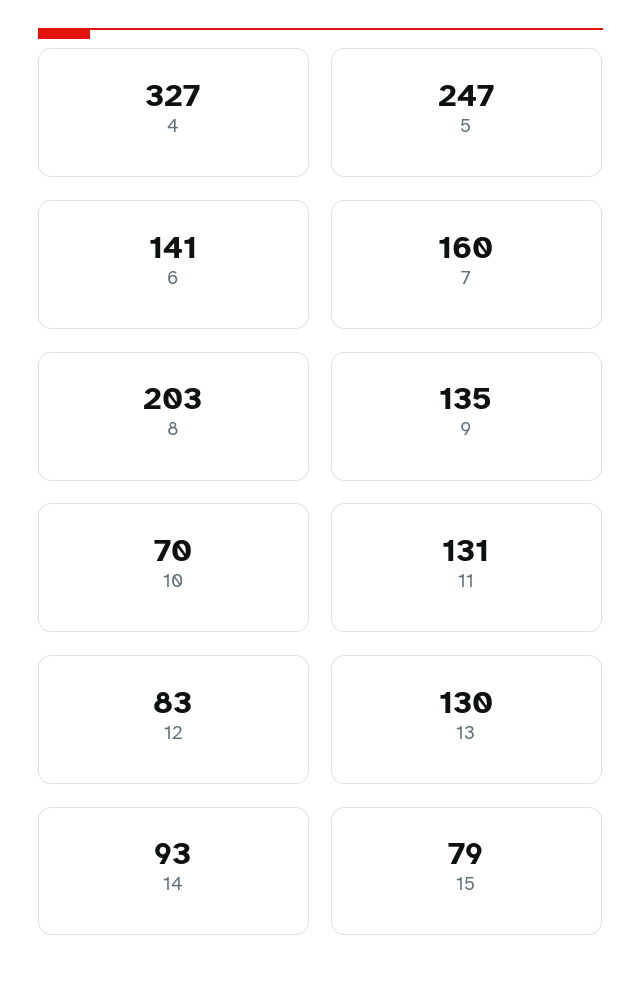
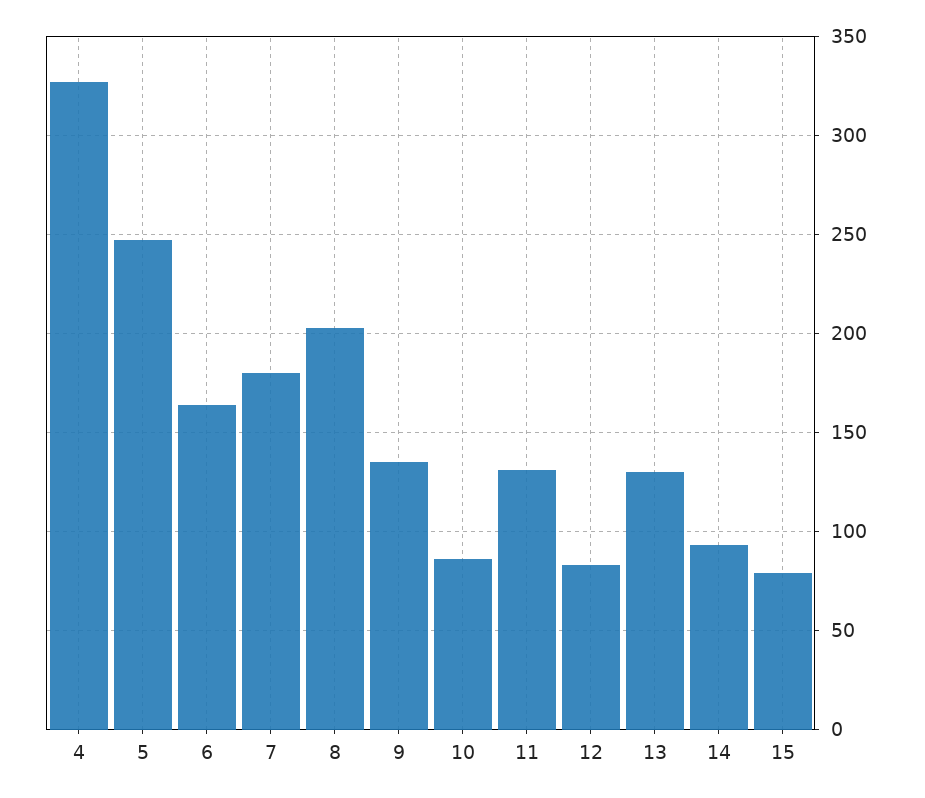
  {
    "4": 327,
    "5": 247,
-   "6": 141,
+   "6": 165,
-   "7": 160,
+   "7": 180,
    "8": 203,
    "9": 135,
-   "10": 70,
+   "10": 85,
    "11": 131,
    "12": 83,
    "13": 130,
    "14": 93,
    "15": 79
  }

